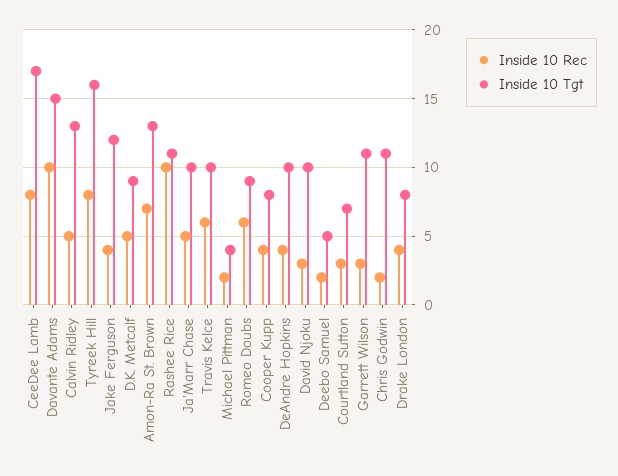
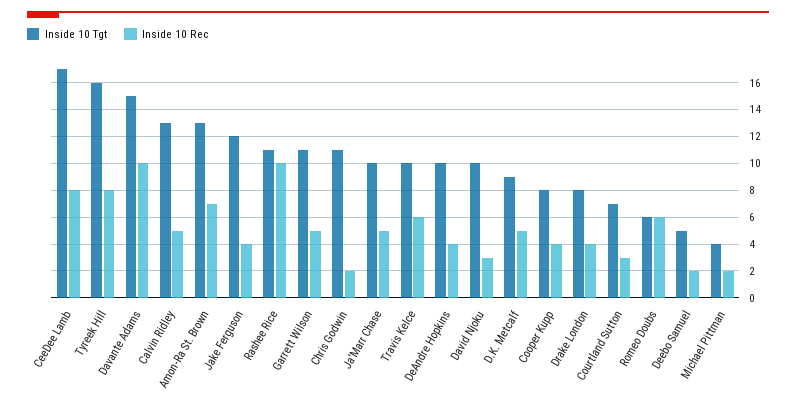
  {
    "Inside 10 Rec": {
      "CeeDee Lamb": 8,
      "Davante Adams": 10,
      "Calvin Ridley": 5,
      "Tyreek Hill": 8,
      "Jake Ferguson": 4,
      "D.K. Metcalf": 5,
      "Amon-Ra St. Brown": 7,
      "Rashee Rice": 10,
      "Ja'Marr Chase": 5,
      "Travis Kelce": 6,
      "Michael Pittman": 2,
      "Romeo Doubs": 6,
      "Cooper Kupp": 4,
      "DeAndre Hopkins": 4,
      "David Njoku": 3,
      "Deebo Samuel": 2,
      "Courtland Sutton": 3,
-     "Garrett Wilson": 3,
+     "Garrett Wilson": 5,
      "Chris Godwin": 2,
      "Drake London": 4
    },
    "Inside 10 Tgt": {
      "CeeDee Lamb": 17,
      "Davante Adams": 15,
      "Calvin Ridley": 13,
      "Tyreek Hill": 16,
      "Jake Ferguson": 12,
      "D.K. Metcalf": 9,
      "Amon-Ra St. Brown": 13,
      "Rashee Rice": 11,
      "Ja'Marr Chase": 10,
      "Travis Kelce": 10,
      "Michael Pittman": 4,
-     "Romeo Doubs": 9,
+     "Romeo Doubs": 6,
      "Cooper Kupp": 8,
      "DeAndre Hopkins": 10,
      "David Njoku": 10,
      "Deebo Samuel": 5,
      "Courtland Sutton": 7,
      "Garrett Wilson": 11,
      "Chris Godwin": 11,
      "Drake London": 8
    }
  }

